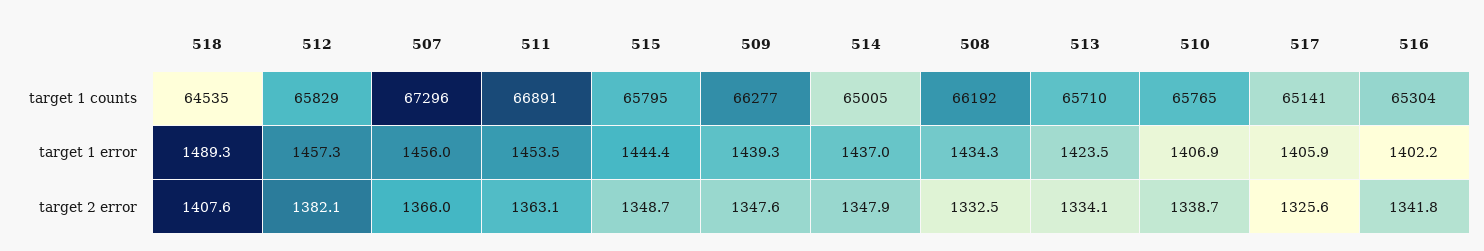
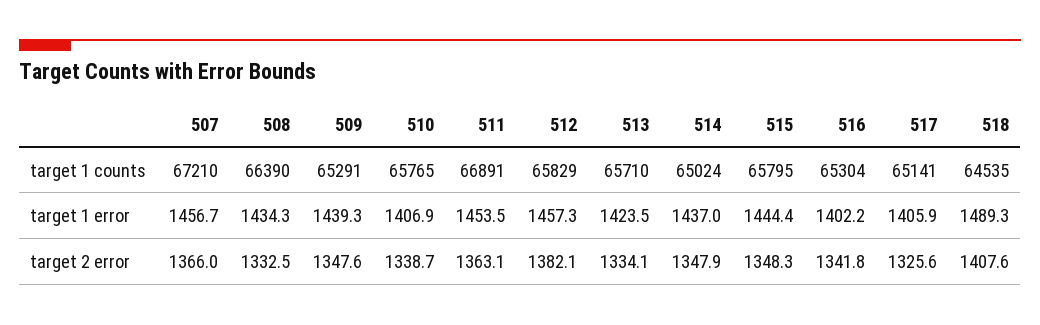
  {
    "518": {
      "target 1 counts": 64535,
      "target 1 error": 1489.3,
      "target 2 error": 1407.6
    },
    "512": {
      "target 1 counts": 65829,
      "target 1 error": 1457.3,
      "target 2 error": 1382.1
    },
    "507": {
-     "target 1 counts": 67296,
+     "target 1 counts": 67210,
-     "target 1 error": 1456,
+     "target 1 error": 1456.7,
      "target 2 error": 1366
    },
    "511": {
      "target 1 counts": 66891,
      "target 1 error": 1453.5,
      "target 2 error": 1363.1
    },
    "515": {
      "target 1 counts": 65795,
      "target 1 error": 1444.4,
-     "target 2 error": 1348.7
+     "target 2 error": 1348.3
    },
    "509": {
-     "target 1 counts": 66277,
+     "target 1 counts": 65291,
      "target 1 error": 1439.3,
      "target 2 error": 1347.6
    },
    "514": {
-     "target 1 counts": 65005,
+     "target 1 counts": 65024,
      "target 1 error": 1437,
      "target 2 error": 1347.9
    },
    "508": {
-     "target 1 counts": 66192,
+     "target 1 counts": 66390,
      "target 1 error": 1434.3,
      "target 2 error": 1332.5
    },
    "513": {
      "target 1 counts": 65710,
      "target 1 error": 1423.5,
      "target 2 error": 1334.1
    },
    "510": {
      "target 1 counts": 65765,
      "target 1 error": 1406.9,
      "target 2 error": 1338.7
    },
    "517": {
      "target 1 counts": 65141,
      "target 1 error": 1405.9,
      "target 2 error": 1325.6
    },
    "516": {
      "target 1 counts": 65304,
      "target 1 error": 1402.2,
      "target 2 error": 1341.8
    }
  }

